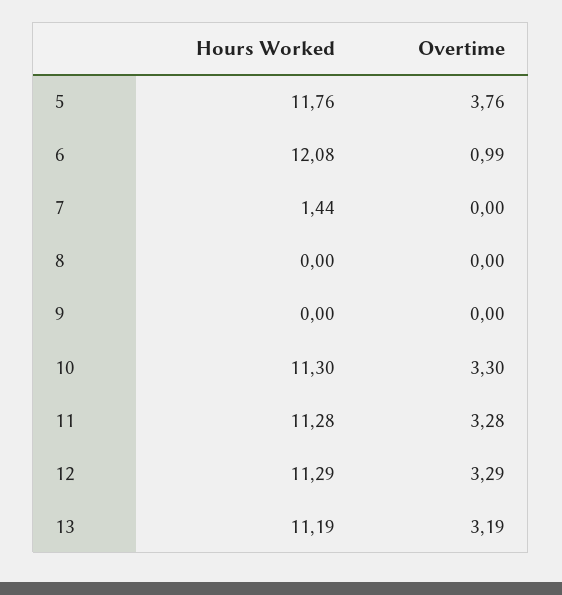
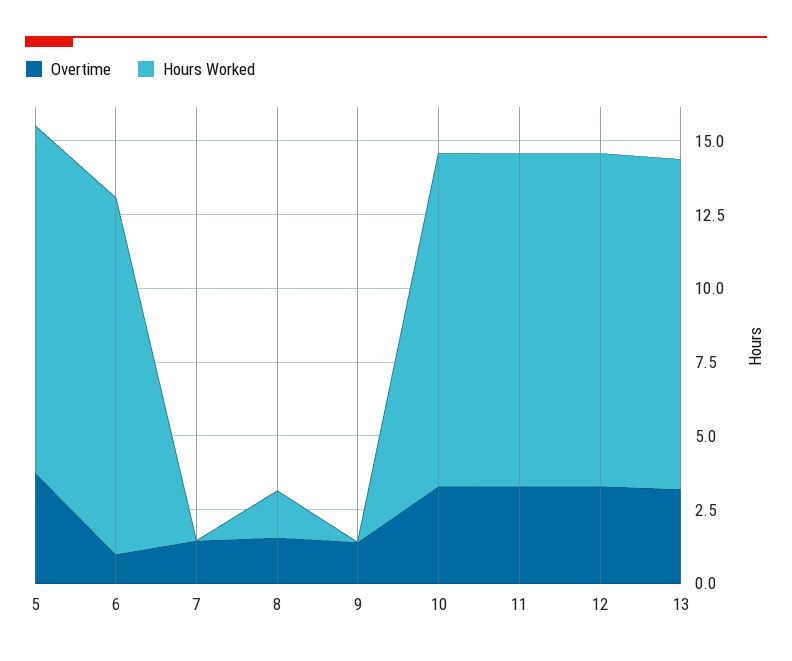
  {
    "Hours Worked": {
      "5": 11.76,
      "6": 12.08,
-     "7": 1.44,
+     "7": 0,
-     "8": 0,
+     "8": 1.5,
      "9": 0,
      "10": 11.3,
      "11": 11.28,
      "12": 11.29,
      "13": 11.19
    },
    "Overtime": {
      "5": 3.76,
      "6": 0.99,
-     "7": 0,
+     "7": 1.5,
-     "8": 0,
+     "8": 1.5,
-     "9": 0,
+     "9": 1.5,
      "10": 3.3,
      "11": 3.28,
      "12": 3.29,
      "13": 3.19
    }
  }

